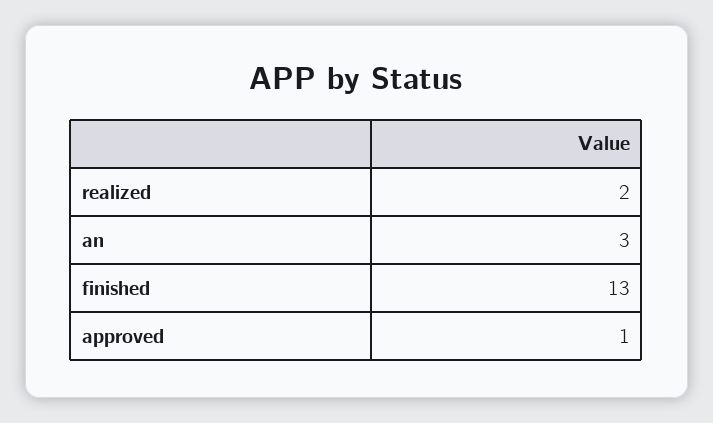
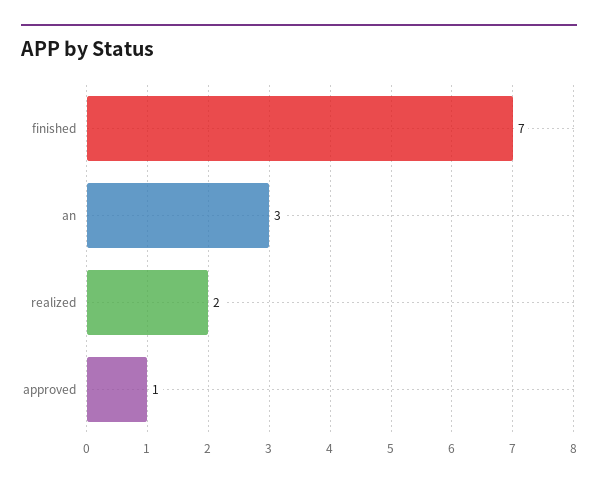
  {
    "realized": 2,
    "an": 3,
-   "finished": 13,
+   "finished": 7,
    "approved": 1
  }

